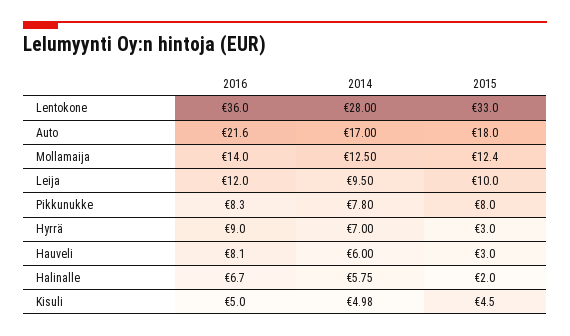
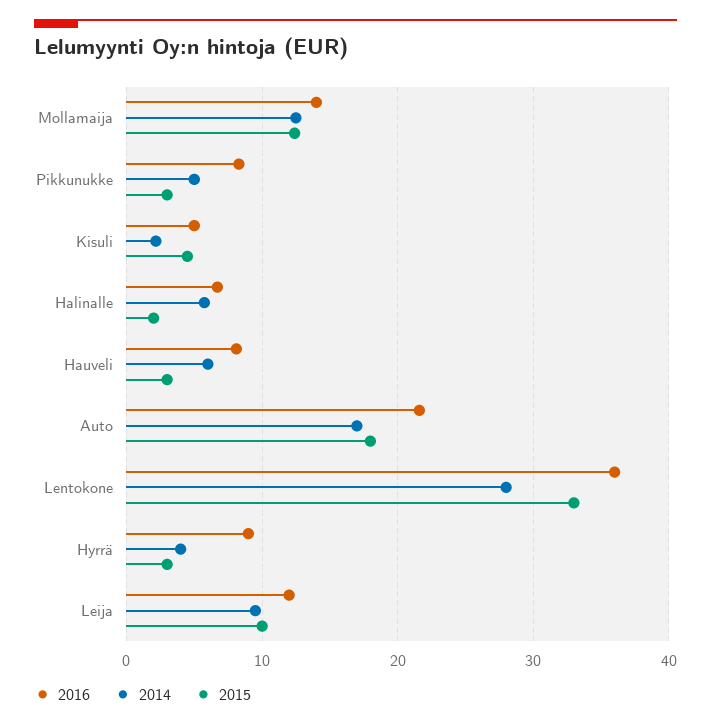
  {
    "2016": {
      "Lentokone": 36,
      "Auto": 21.6,
      "Mollamaija": 14,
      "Leija": 12,
      "Pikkunukke": 8.3,
      "Hyrrä": 9,
      "Hauveli": 8.1,
      "Halinalle": 6.7,
      "Kisuli": 5
    },
    "2014": {
      "Lentokone": 28,
      "Auto": 17,
      "Mollamaija": 12.5,
      "Leija": 9.5,
-     "Pikkunukke": 7.8,
+     "Pikkunukke": 5,
-     "Hyrrä": 7,
+     "Hyrrä": 4,
      "Hauveli": 6,
      "Halinalle": 5.75,
-     "Kisuli": 4.98
+     "Kisuli": 2
    },
    "2015": {
      "Lentokone": 33,
      "Auto": 18,
      "Mollamaija": 12.4,
      "Leija": 10,
-     "Pikkunukke": 8,
+     "Pikkunukke": 3,
      "Hyrrä": 3,
      "Hauveli": 3,
      "Halinalle": 2,
      "Kisuli": 4.5
    }
  }

